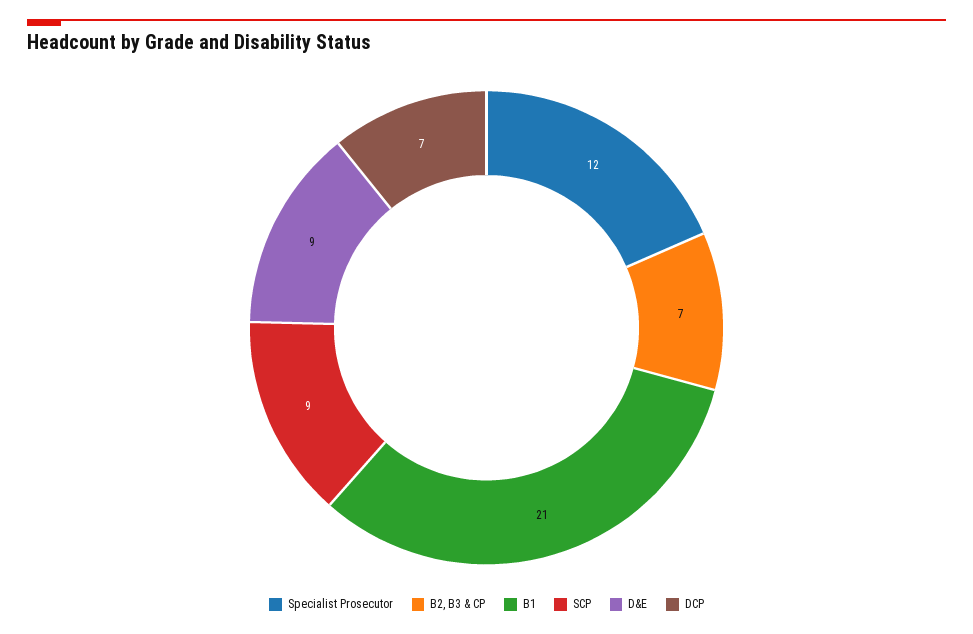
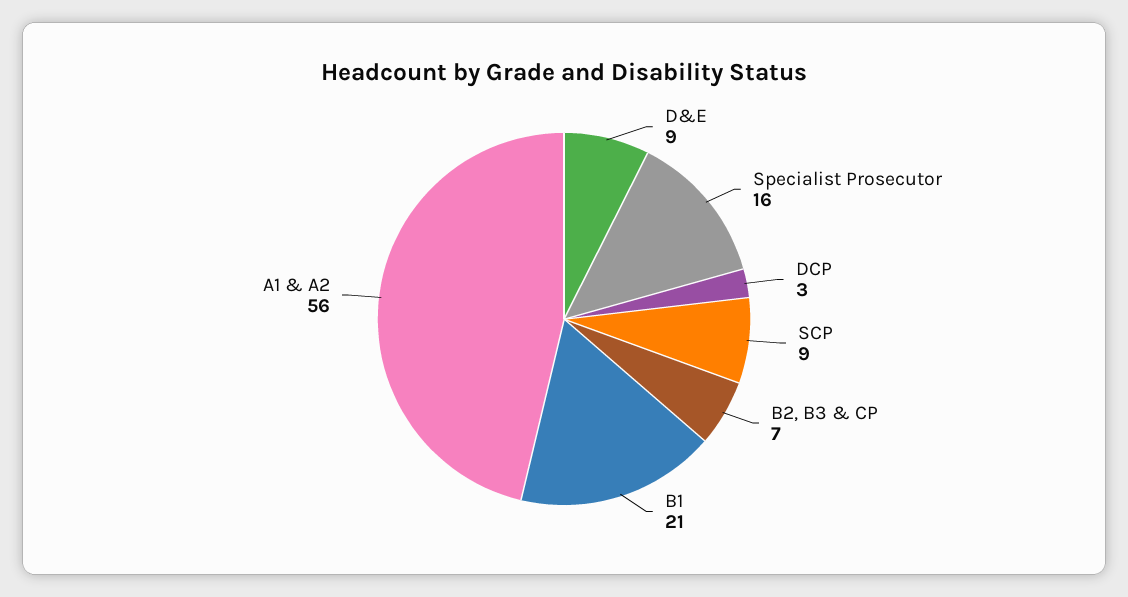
  {
-   "Specialist Prosecutor": 12,
+   "Specialist Prosecutor": 16,
    "B2, B3 & CP": 7,
    "B1": 21,
    "SCP": 9,
    "D&E": 9,
-   "DCP": 7
+   "DCP": 3,
+   "A1 & A2": 56
  }

